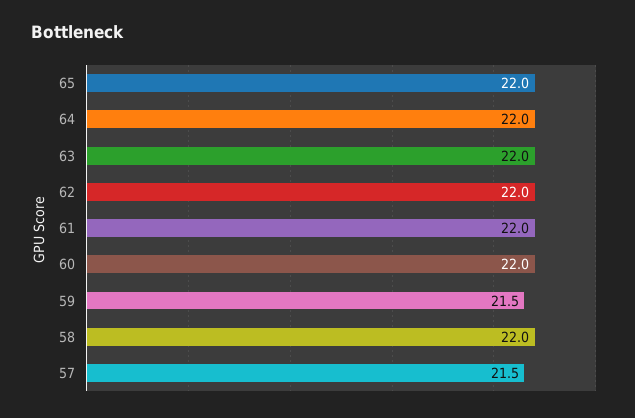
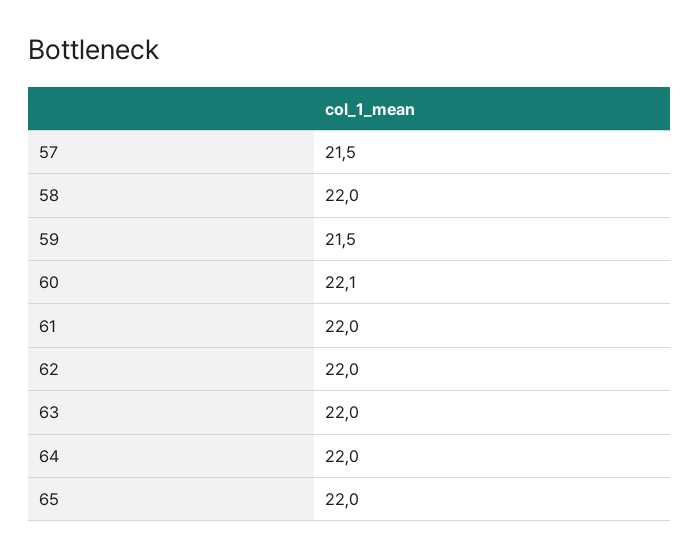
  {
    "65": 22,
    "64": 22,
    "63": 22,
    "62": 22,
    "61": 22,
-   "60": 22,
+   "60": 22.1,
    "59": 21.5,
    "58": 22,
    "57": 21.5
  }

